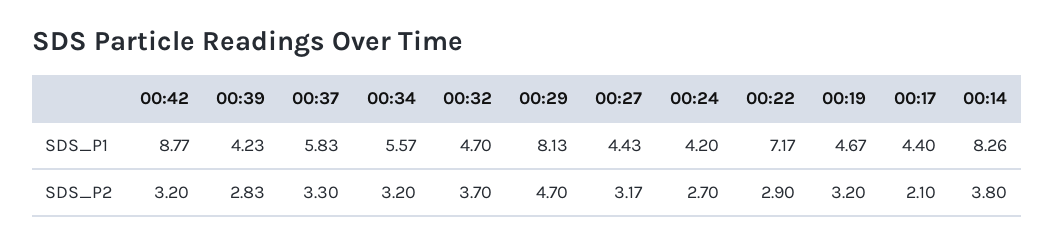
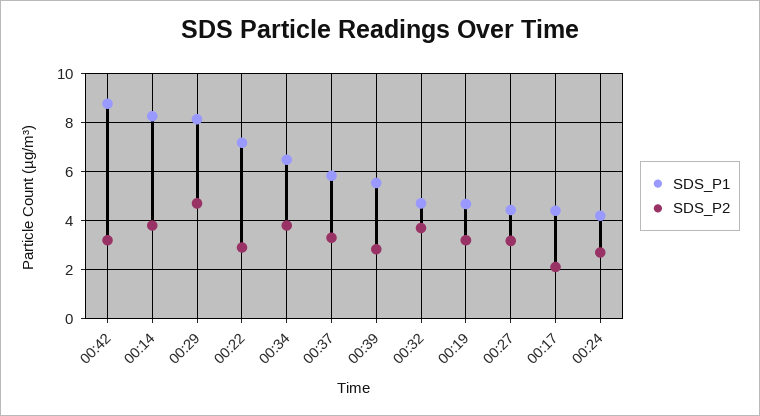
  {
    "SDS_P1": {
      "00:42": 8.77,
-     "00:39": 4.23,
+     "00:39": 5.5,
      "00:37": 5.83,
-     "00:34": 5.57,
+     "00:34": 6.5,
      "00:32": 4.7,
      "00:29": 8.13,
      "00:27": 4.43,
      "00:24": 4.2,
      "00:22": 7.17,
      "00:19": 4.67,
      "00:17": 4.4,
      "00:14": 8.26
    },
    "SDS_P2": {
      "00:42": 3.2,
      "00:39": 2.83,
      "00:37": 3.3,
-     "00:34": 3.2,
+     "00:34": 3.75,
      "00:32": 3.7,
      "00:29": 4.7,
      "00:27": 3.17,
      "00:24": 2.7,
      "00:22": 2.9,
      "00:19": 3.2,
      "00:17": 2.1,
      "00:14": 3.8
    }
  }

